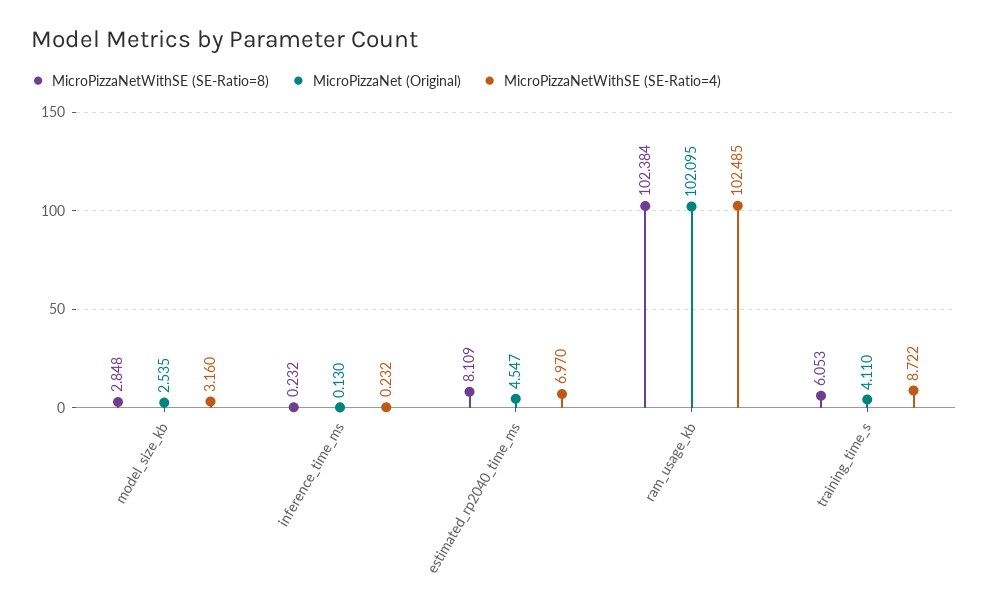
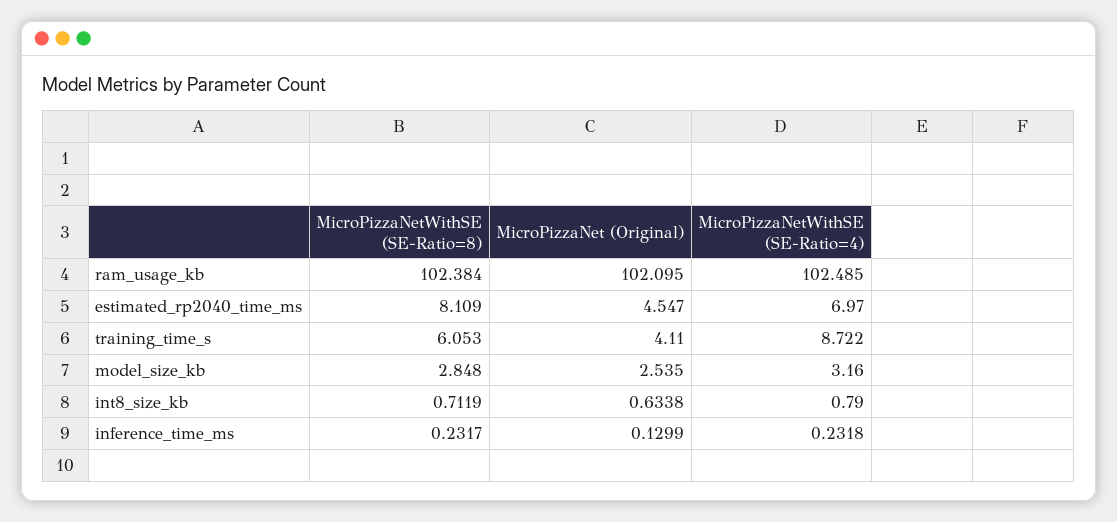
  {
    "MicroPizzaNetWithSE (SE-Ratio=8)": {
      "model_size_kb": 2.848,
      "inference_time_ms": 0.2317,
      "estimated_rp2040_time_ms": 8.109,
      "ram_usage_kb": 102.384,
-     "training_time_s": 6.053
+     "training_time_s": 6.053,
+     "int8_size_kb": 0.7119
    },
    "MicroPizzaNet (Original)": {
      "model_size_kb": 2.535,
      "inference_time_ms": 0.1299,
      "estimated_rp2040_time_ms": 4.547,
      "ram_usage_kb": 102.095,
-     "training_time_s": 4.11
+     "training_time_s": 4.11,
+     "int8_size_kb": 0.6338
    },
    "MicroPizzaNetWithSE (SE-Ratio=4)": {
      "model_size_kb": 3.16,
      "inference_time_ms": 0.2318,
      "estimated_rp2040_time_ms": 6.97,
      "ram_usage_kb": 102.485,
-     "training_time_s": 8.722
+     "training_time_s": 8.722,
+     "int8_size_kb": 0.79
    }
  }

